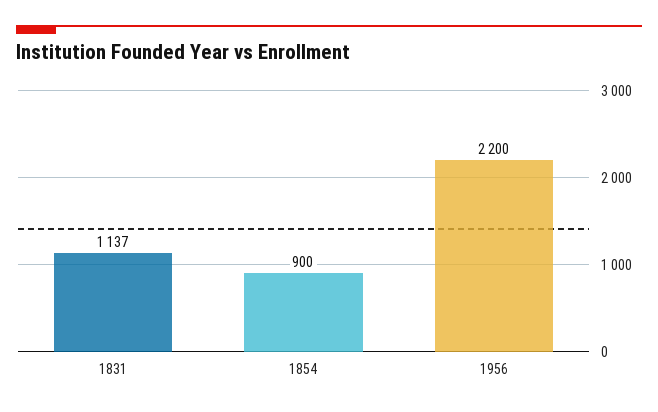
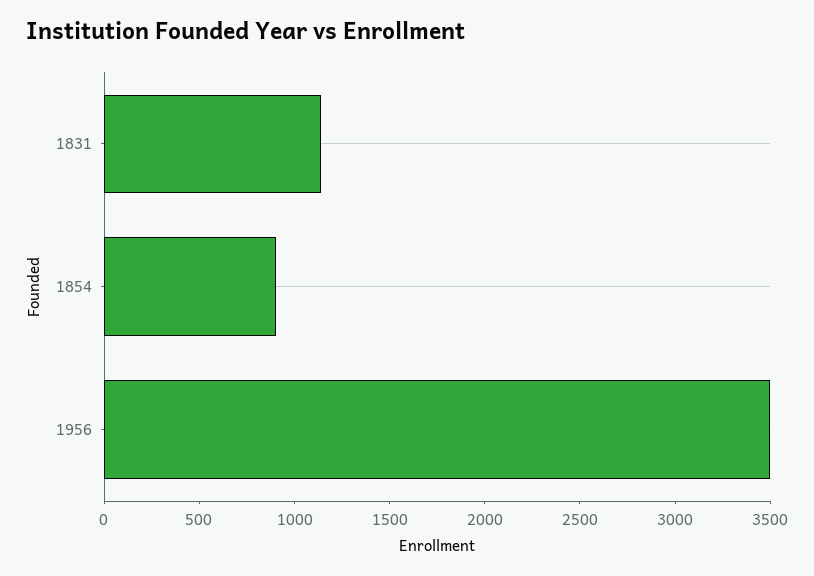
  {
    "1831": 1137,
    "1854": 900,
-   "1956": 2200
+   "1956": 3500
  }

